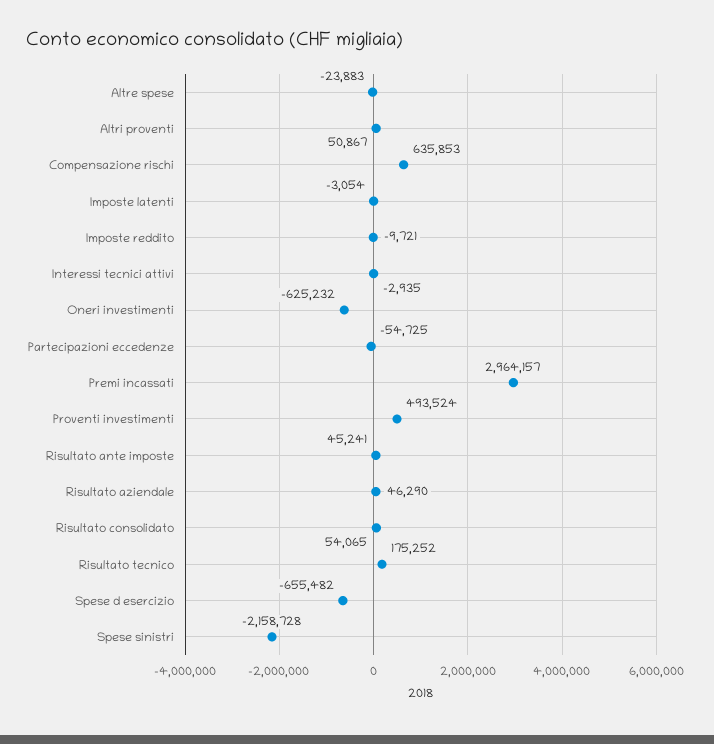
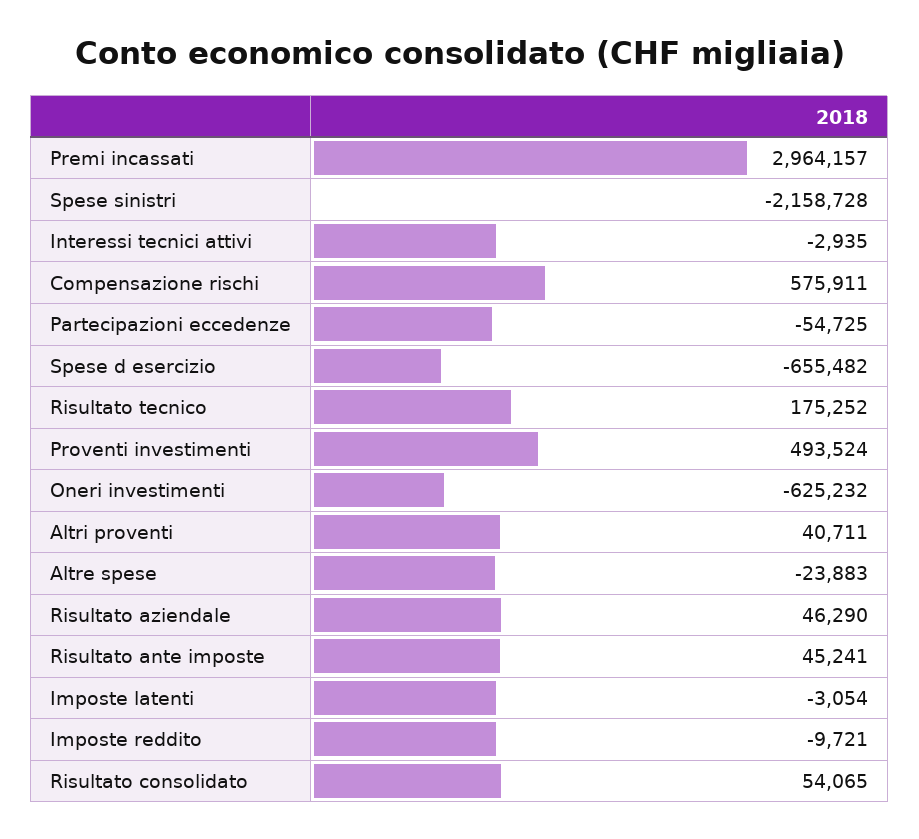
  {
    "Altre spese": -23883,
-   "Altri proventi": 50867,
+   "Altri proventi": 40711,
-   "Compensazione rischi": 635853,
+   "Compensazione rischi": 575911,
    "Imposte latenti": -3054,
    "Imposte reddito": -9721,
    "Interessi tecnici attivi": -2935,
    "Oneri investimenti": -625232,
    "Partecipazioni eccedenze": -54725,
    "Premi incassati": 2964157,
    "Proventi investimenti": 493524,
    "Risultato ante imposte": 45241,
    "Risultato aziendale": 46290,
    "Risultato consolidato": 54065,
    "Risultato tecnico": 175252,
    "Spese d esercizio": -655482,
    "Spese sinistri": -2158728
  }

